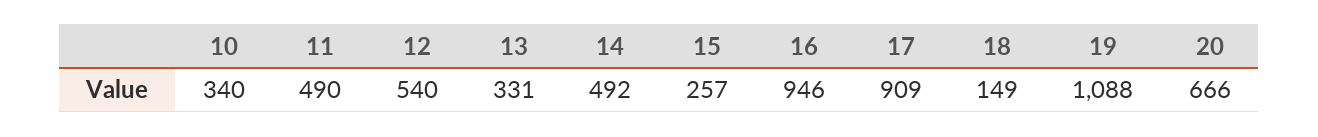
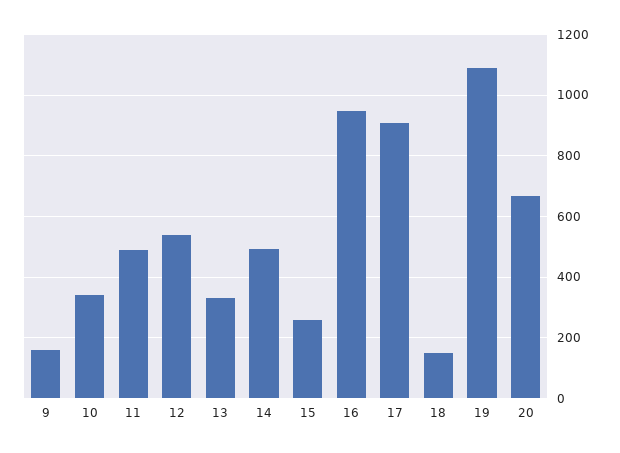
  {
    "10": 340,
    "11": 490,
    "12": 540,
    "13": 331,
    "14": 492,
    "15": 257,
    "16": 946,
    "17": 909,
    "18": 149,
    "19": 1088,
-   "20": 666
+   "20": 666,
+   "9": 160
  }

